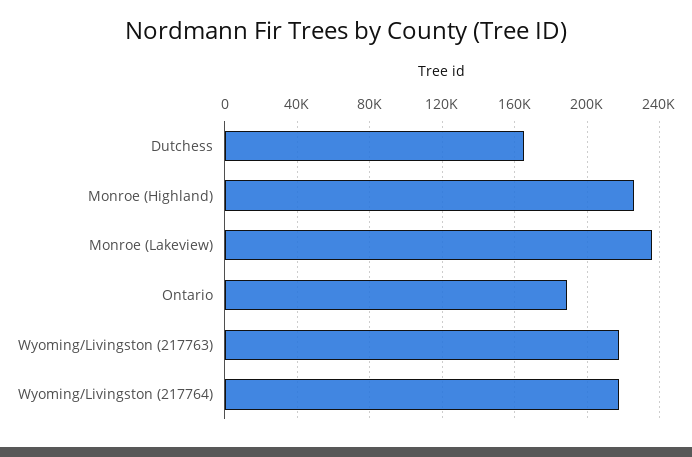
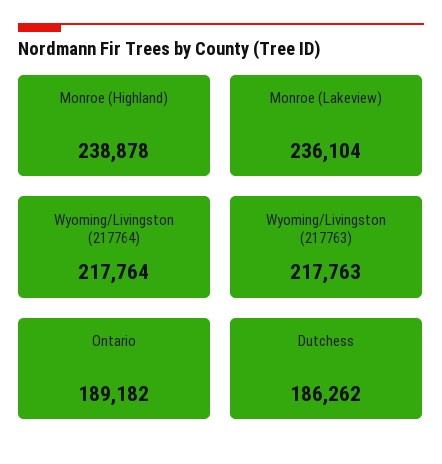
  {
-   "Dutchess": 165000,
+   "Dutchess": 186262,
-   "Monroe (Highland)": 225000,
+   "Monroe (Highland)": 238878,
    "Monroe (Lakeview)": 236104,
    "Ontario": 189182,
    "Wyoming/Livingston (217763)": 217763,
    "Wyoming/Livingston (217764)": 217764
  }

